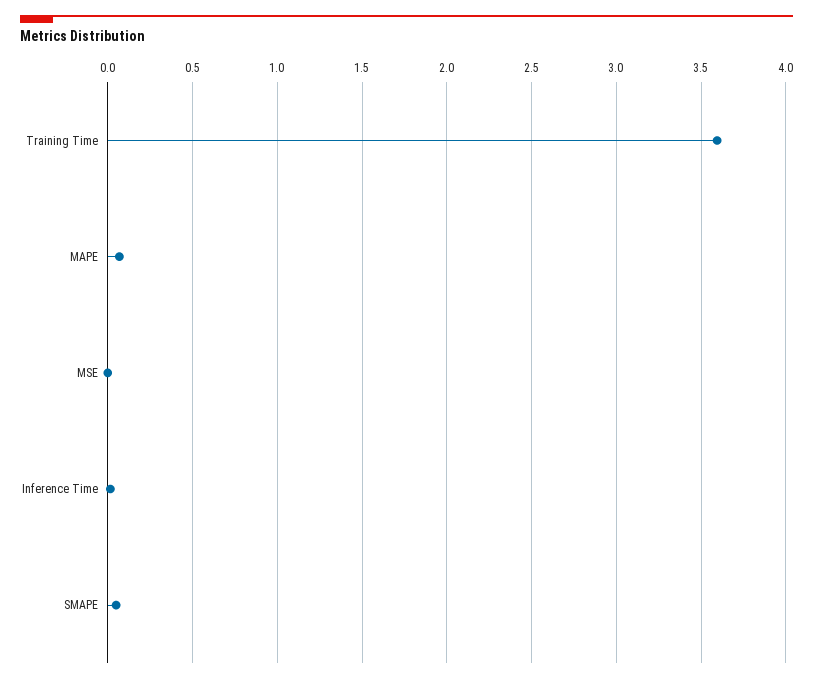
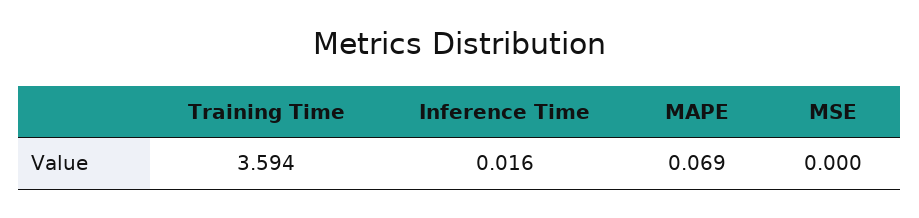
  {
    "Training Time": 3.594,
    "MAPE": 0.069,
    "MSE": 0,
-   "Inference Time": 0.016,
+   "Inference Time": 0.016
-   "SMAPE": 0.05
  }

